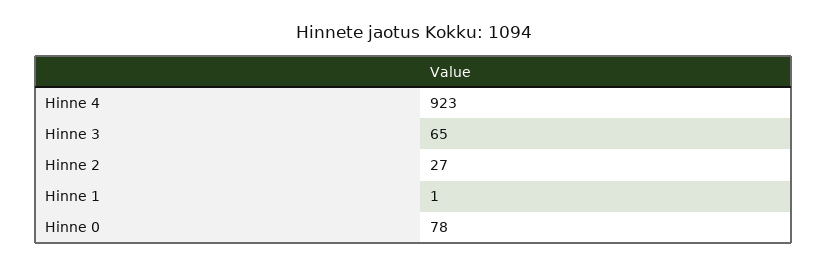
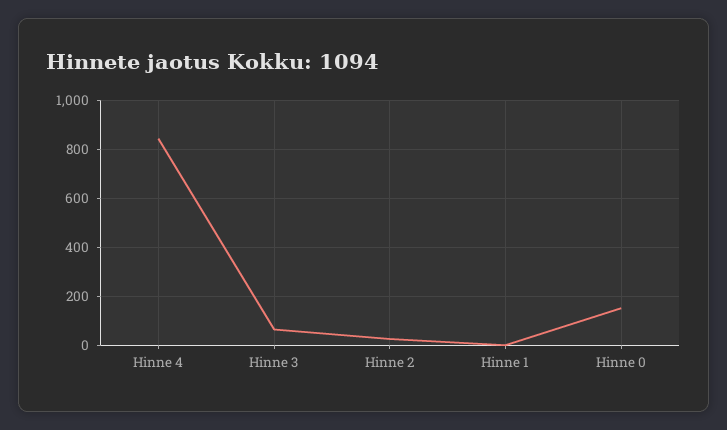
  {
-   "Hinne 4": 923,
+   "Hinne 4": 850,
    "Hinne 3": 65,
    "Hinne 2": 27,
    "Hinne 1": 1,
-   "Hinne 0": 78
+   "Hinne 0": 150
  }

